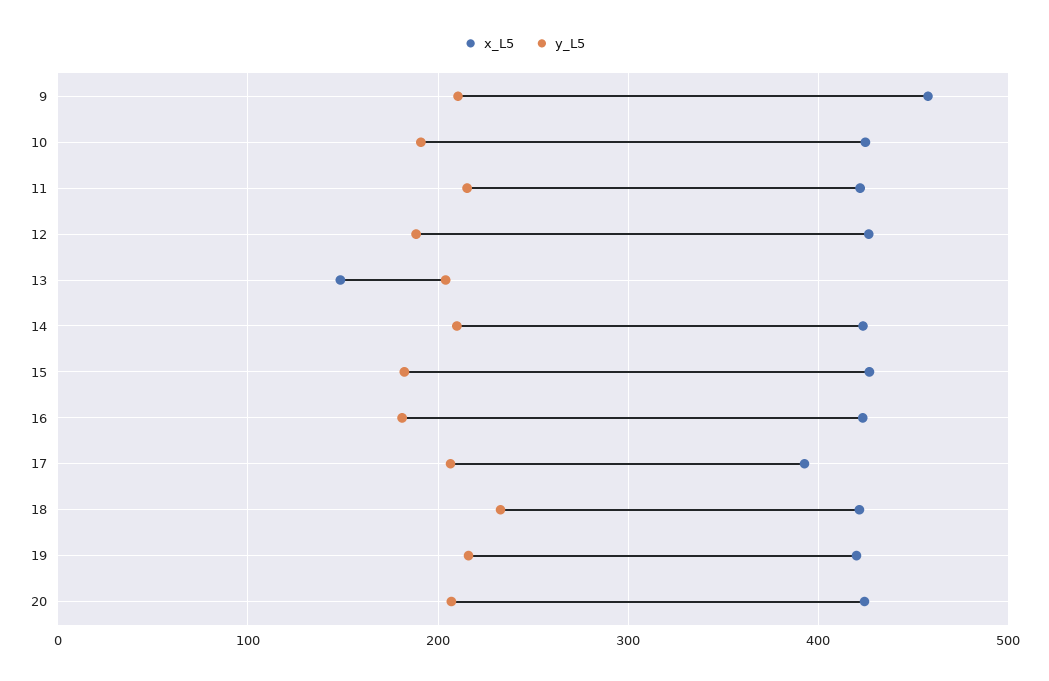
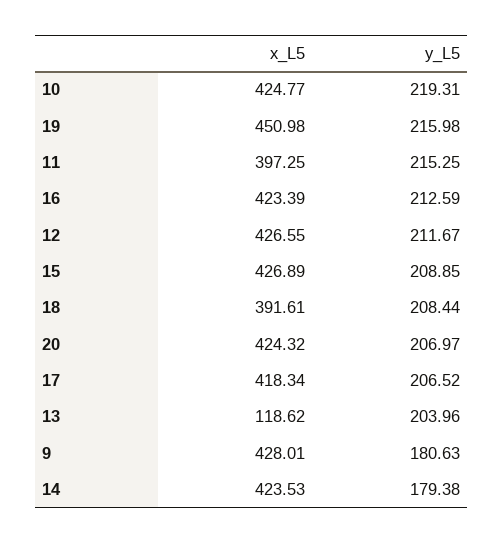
  {
    "x_L5": {
-     "9": 460,
+     "9": 428.01,
      "10": 424.77,
-     "11": 420,
+     "11": 397.25,
      "12": 426.55,
-     "13": 150,
+     "13": 118.62,
      "14": 423.53,
      "15": 426.89,
      "16": 423.39,
-     "17": 390,
+     "17": 418.34,
-     "18": 420,
+     "18": 391.61,
-     "19": 420,
+     "19": 450.98,
      "20": 424.32
    },
    "y_L5": {
-     "9": 210,
+     "9": 180.63,
-     "10": 190,
+     "10": 219.31,
      "11": 215.25,
-     "12": 190,
+     "12": 211.67,
      "13": 203.96,
-     "14": 210,
+     "14": 179.38,
-     "15": 180,
+     "15": 208.85,
-     "16": 180,
+     "16": 212.59,
      "17": 206.52,
-     "18": 230,
+     "18": 208.44,
      "19": 215.98,
      "20": 206.97
    }
  }

